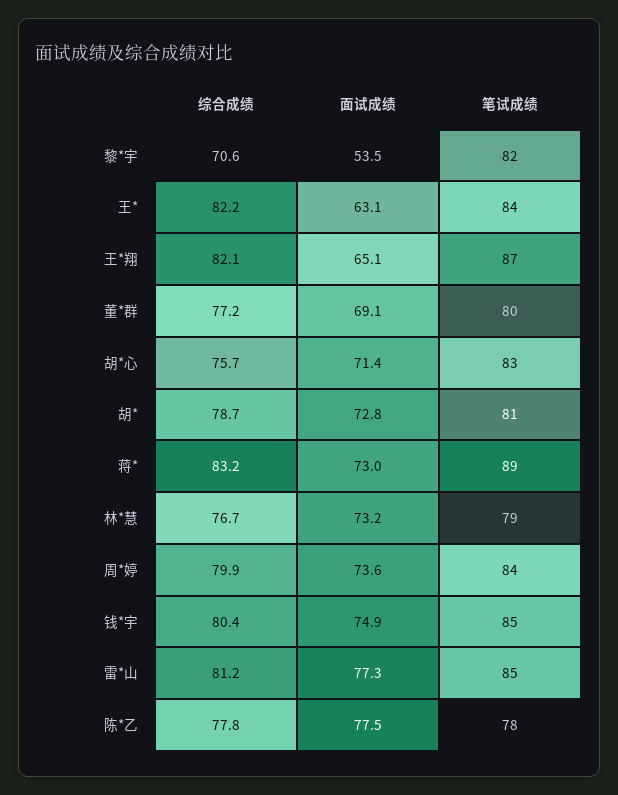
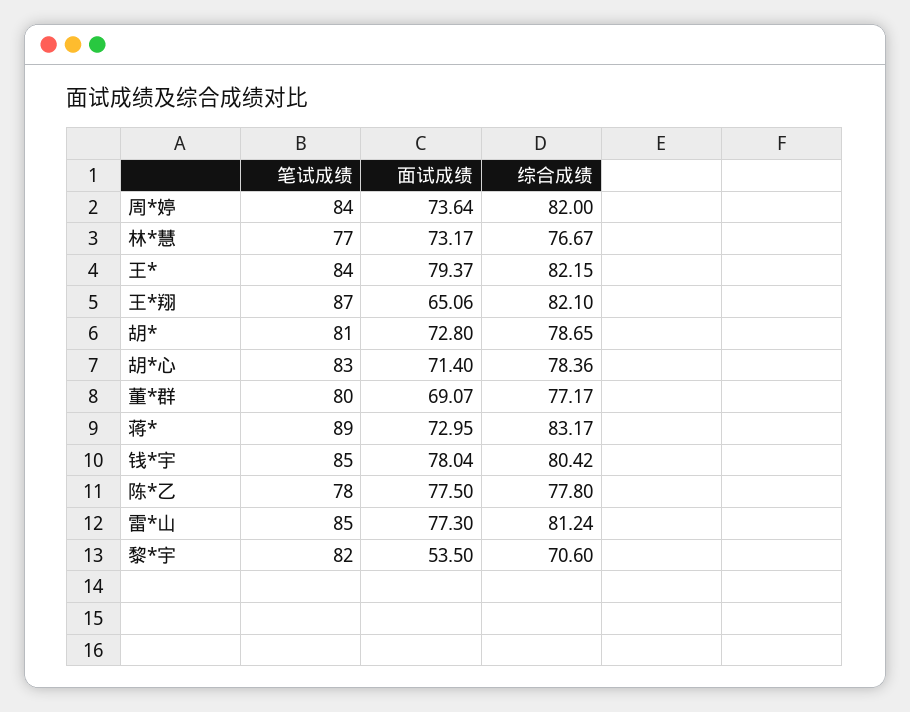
  {
    "综合成绩": {
      "黎*宇": 70.6,
      "王*": 82.15,
      "王*翔": 82.1,
      "董*群": 77.17,
-     "胡*心": 75.7,
+     "胡*心": 78.36,
      "胡*": 78.65,
      "蒋*": 83.17,
      "林*慧": 76.67,
-     "周*婷": 79.9,
+     "周*婷": 82,
      "钱*宇": 80.42,
      "雷*山": 81.24,
      "陈*乙": 77.8
    },
    "面试成绩": {
      "黎*宇": 53.5,
-     "王*": 63.1,
+     "王*": 79.37,
      "王*翔": 65.06,
      "董*群": 69.07,
      "胡*心": 71.4,
      "胡*": 72.8,
      "蒋*": 72.95,
      "林*慧": 73.17,
      "周*婷": 73.64,
-     "钱*宇": 74.9,
+     "钱*宇": 78.04,
      "雷*山": 77.3,
      "陈*乙": 77.5
    },
    "笔试成绩": {
      "黎*宇": 82,
      "王*": 84,
      "王*翔": 87,
      "董*群": 80,
      "胡*心": 83,
      "胡*": 81,
      "蒋*": 89,
-     "林*慧": 79,
+     "林*慧": 77,
      "周*婷": 84,
      "钱*宇": 85,
      "雷*山": 85,
      "陈*乙": 78
    }
  }

